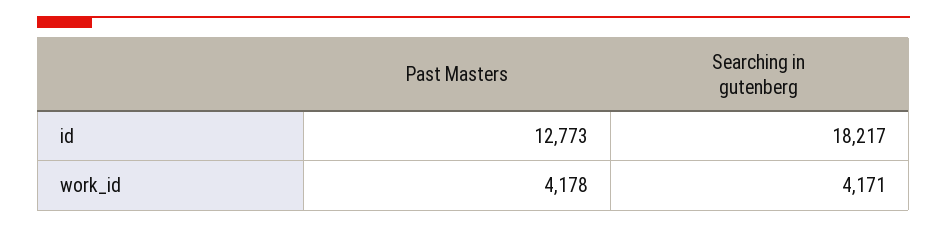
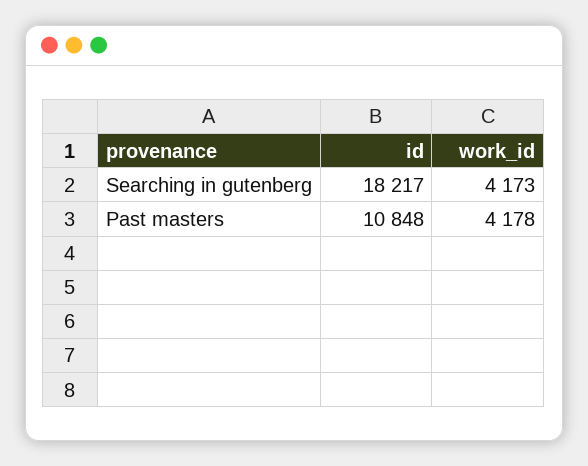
  {
    "Past Masters": {
-     "id": 12773,
+     "id": 10848,
      "work_id": 4178
    },
    "Searching in gutenberg": {
      "id": 18217,
-     "work_id": 4171
+     "work_id": 4173
    }
  }

